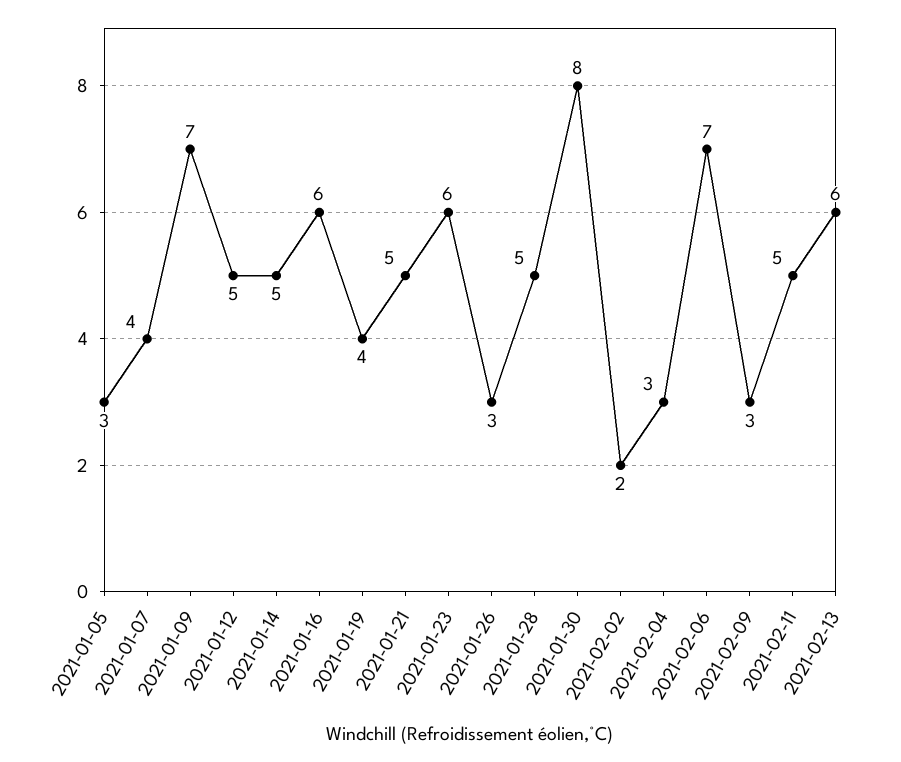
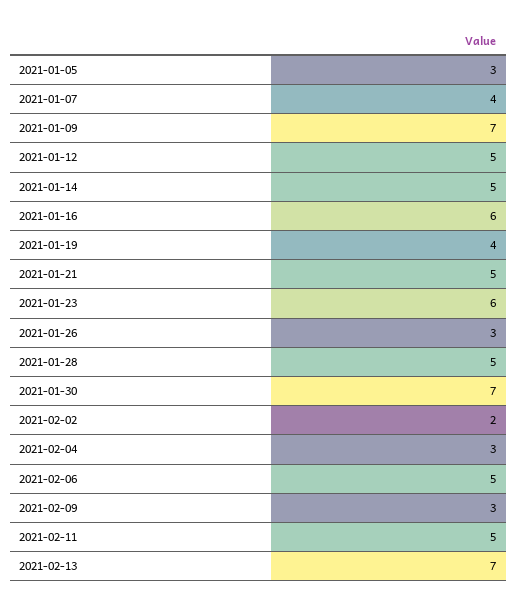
  {
    "2021-01-05": 3,
    "2021-01-07": 4,
    "2021-01-09": 7,
    "2021-01-12": 5,
    "2021-01-14": 5,
    "2021-01-16": 6,
    "2021-01-19": 4,
    "2021-01-21": 5,
    "2021-01-23": 6,
    "2021-01-26": 3,
    "2021-01-28": 5,
-   "2021-01-30": 8,
+   "2021-01-30": 7,
    "2021-02-02": 2,
    "2021-02-04": 3,
-   "2021-02-06": 7,
+   "2021-02-06": 5,
    "2021-02-09": 3,
    "2021-02-11": 5,
-   "2021-02-13": 6
+   "2021-02-13": 7
  }

